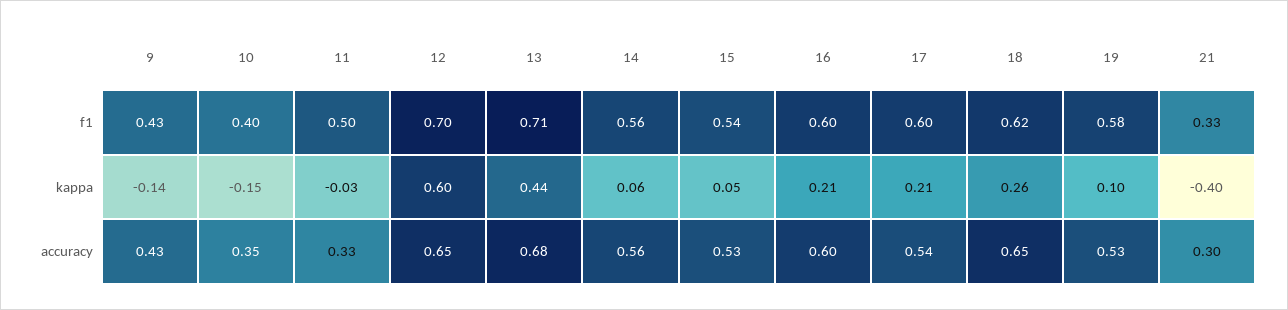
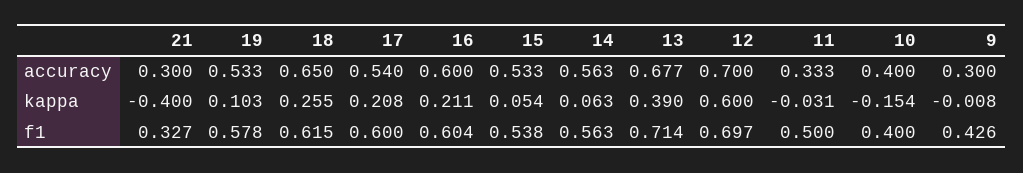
  {
    "9": {
      "f1": 0.426,
-     "kappa": -0.14,
+     "kappa": -0.008,
-     "accuracy": 0.43
+     "accuracy": 0.3
    },
    "10": {
      "f1": 0.4,
      "kappa": -0.154,
-     "accuracy": 0.35
+     "accuracy": 0.4
    },
    "11": {
      "f1": 0.5,
      "kappa": -0.031,
      "accuracy": 0.333
    },
    "12": {
      "f1": 0.697,
      "kappa": 0.6,
-     "accuracy": 0.65
+     "accuracy": 0.7
    },
    "13": {
      "f1": 0.714,
-     "kappa": 0.44,
+     "kappa": 0.39,
      "accuracy": 0.677
    },
    "14": {
      "f1": 0.563,
      "kappa": 0.063,
      "accuracy": 0.563
    },
    "15": {
      "f1": 0.538,
      "kappa": 0.054,
      "accuracy": 0.533
    },
    "16": {
      "f1": 0.604,
      "kappa": 0.211,
      "accuracy": 0.6
    },
    "17": {
      "f1": 0.6,
      "kappa": 0.208,
      "accuracy": 0.54
    },
    "18": {
      "f1": 0.615,
      "kappa": 0.255,
      "accuracy": 0.65
    },
    "19": {
      "f1": 0.578,
      "kappa": 0.103,
      "accuracy": 0.533
    },
    "21": {
      "f1": 0.327,
      "kappa": -0.4,
      "accuracy": 0.3
    }
  }

